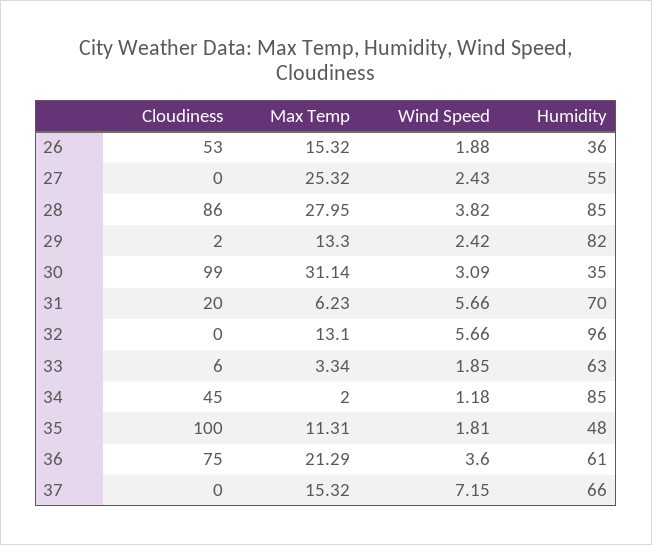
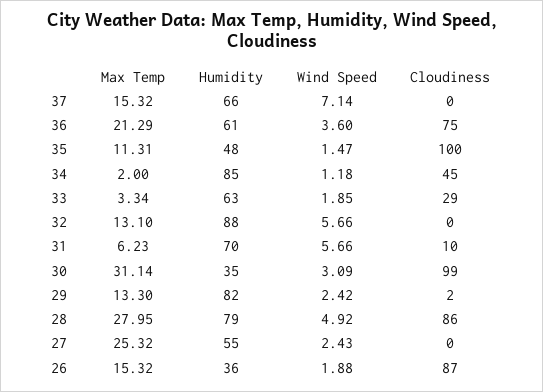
  {
    "Cloudiness": {
-     "26": 53,
+     "26": 87,
      "27": 0,
      "28": 86,
      "29": 2,
      "30": 99,
-     "31": 20,
+     "31": 10,
      "32": 0,
-     "33": 6,
+     "33": 29,
      "34": 45,
      "35": 100,
      "36": 75,
      "37": 0
    },
    "Max Temp": {
      "26": 15.32,
      "27": 25.32,
      "28": 27.95,
      "29": 13.3,
      "30": 31.14,
      "31": 6.23,
      "32": 13.1,
      "33": 3.34,
      "34": 2,
      "35": 11.31,
      "36": 21.29,
      "37": 15.32
    },
    "Wind Speed": {
      "26": 1.88,
      "27": 2.43,
-     "28": 3.82,
+     "28": 4.92,
      "29": 2.42,
      "30": 3.09,
      "31": 5.66,
      "32": 5.66,
      "33": 1.85,
      "34": 1.18,
-     "35": 1.81,
+     "35": 1.47,
      "36": 3.6,
-     "37": 7.15
+     "37": 7.14
    },
    "Humidity": {
      "26": 36,
      "27": 55,
-     "28": 85,
+     "28": 79,
      "29": 82,
      "30": 35,
      "31": 70,
-     "32": 96,
+     "32": 88,
      "33": 63,
      "34": 85,
      "35": 48,
      "36": 61,
      "37": 66
    }
  }

